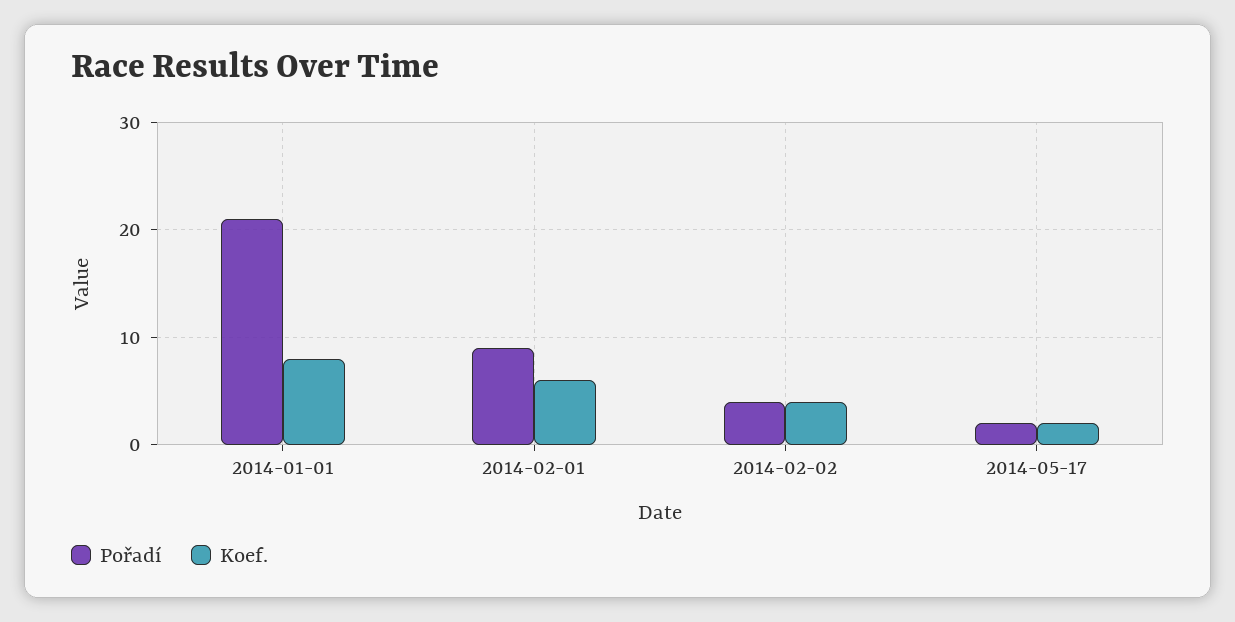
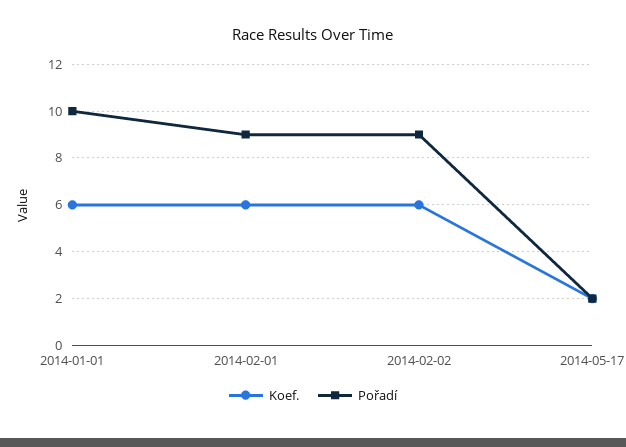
  {
    "Pořadí": {
-     "2014-01-01": 21,
+     "2014-01-01": 10,
      "2014-02-01": 9,
-     "2014-02-02": 4,
+     "2014-02-02": 9,
      "2014-05-17": 2
    },
    "Koef.": {
-     "2014-01-01": 8,
+     "2014-01-01": 6,
      "2014-02-01": 6,
-     "2014-02-02": 4,
+     "2014-02-02": 6,
      "2014-05-17": 2
    }
  }

